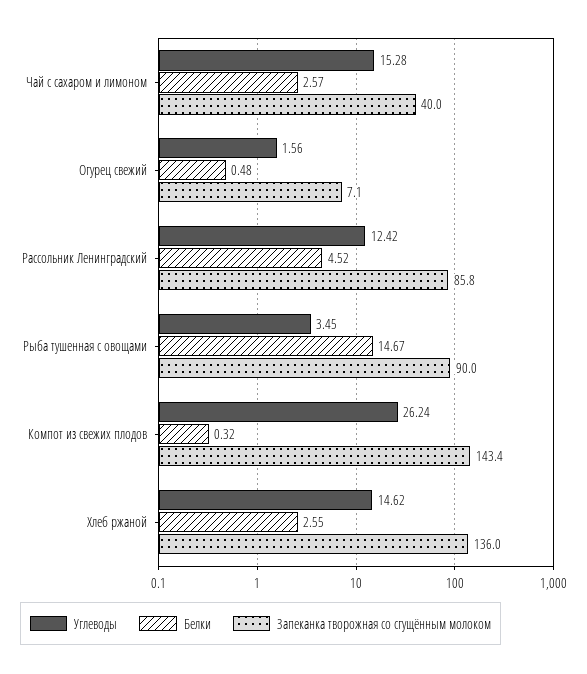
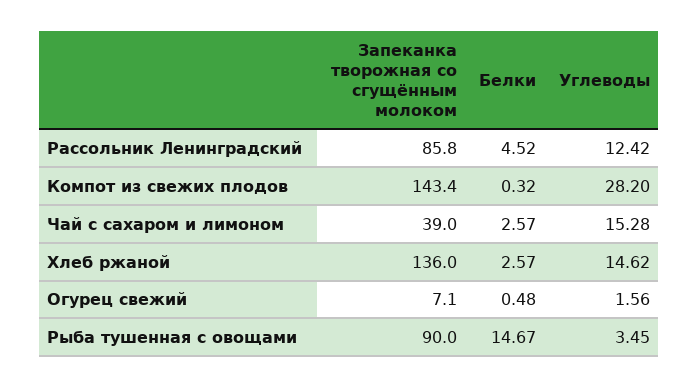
  {
    "Углеводы": {
      "Чай с сахаром и лимоном": 15.28,
      "Огурец свежий": 1.56,
      "Рассольник Ленинградский": 12.42,
      "Рыба тушенная с овощами": 3.45,
-     "Компот из свежих плодов": 26.24,
+     "Компот из свежих плодов": 28.2,
      "Хлеб ржаной": 14.62
    },
    "Белки": {
      "Чай с сахаром и лимоном": 2.57,
      "Огурец свежий": 0.48,
      "Рассольник Ленинградский": 4.52,
      "Рыба тушенная с овощами": 14.67,
      "Компот из свежих плодов": 0.32,
-     "Хлеб ржаной": 2.55
+     "Хлеб ржаной": 2.57
    },
    "Запеканка творожная со сгущённым молоком": {
-     "Чай с сахаром и лимоном": 40,
+     "Чай с сахаром и лимоном": 39,
      "Огурец свежий": 7.1,
      "Рассольник Ленинградский": 85.8,
      "Рыба тушенная с овощами": 90,
      "Компот из свежих плодов": 143.4,
      "Хлеб ржаной": 136
    }
  }

